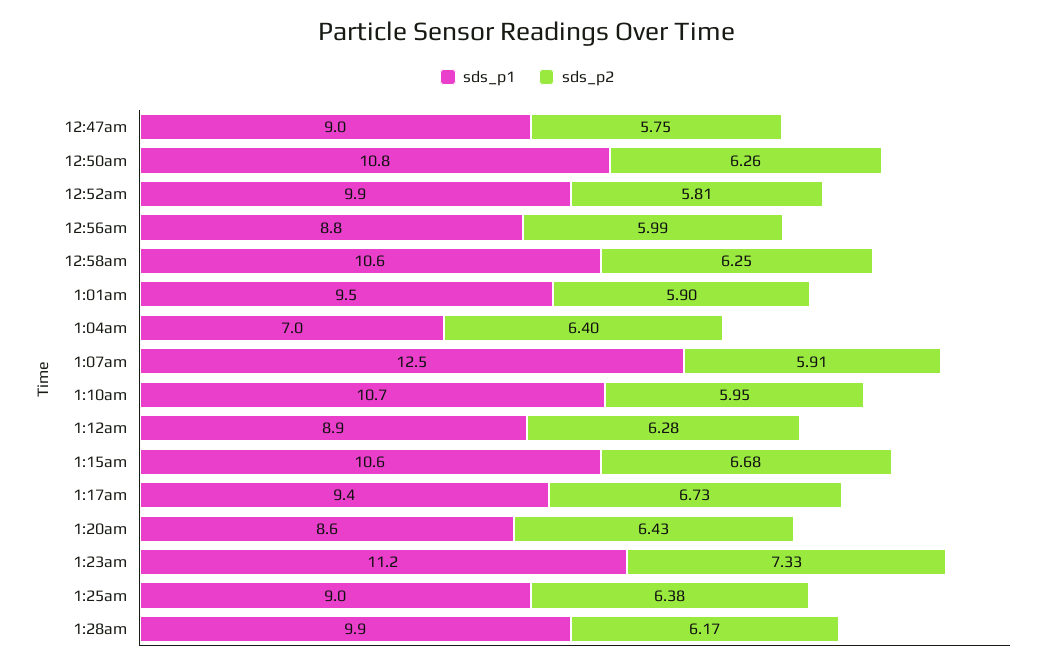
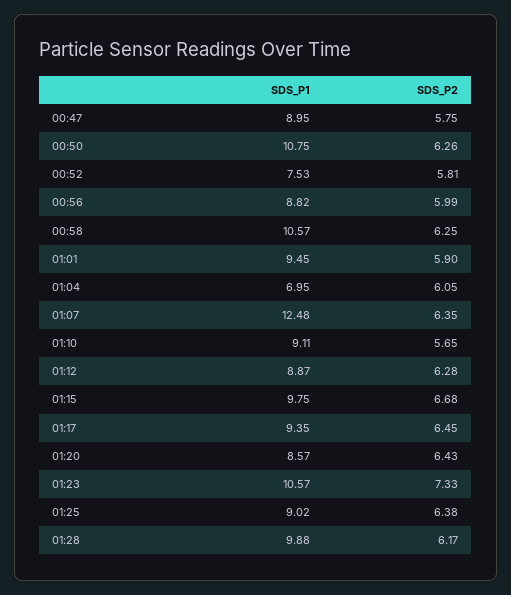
  {
    "sds_p1": {
      "12:47am": 8.95,
      "12:50am": 10.75,
-     "12:52am": 9.9,
+     "12:52am": 7.53,
      "12:56am": 8.82,
      "12:58am": 10.57,
      "1:01am": 9.45,
      "1:04am": 6.95,
      "1:07am": 12.48,
-     "1:10am": 10.7,
+     "1:10am": 9.11,
      "1:12am": 8.87,
-     "1:15am": 10.6,
+     "1:15am": 9.75,
      "1:17am": 9.35,
      "1:20am": 8.57,
-     "1:23am": 11.2,
+     "1:23am": 10.57,
      "1:25am": 9.02,
      "1:28am": 9.88
    },
    "sds_p2": {
      "12:47am": 5.75,
      "12:50am": 6.26,
      "12:52am": 5.81,
      "12:56am": 5.99,
      "12:58am": 6.25,
      "1:01am": 5.9,
-     "1:04am": 6.4,
+     "1:04am": 6.05,
-     "1:07am": 5.91,
+     "1:07am": 6.35,
-     "1:10am": 5.95,
+     "1:10am": 5.65,
      "1:12am": 6.28,
      "1:15am": 6.68,
-     "1:17am": 6.73,
+     "1:17am": 6.45,
      "1:20am": 6.43,
      "1:23am": 7.33,
      "1:25am": 6.38,
      "1:28am": 6.17
    }
  }

